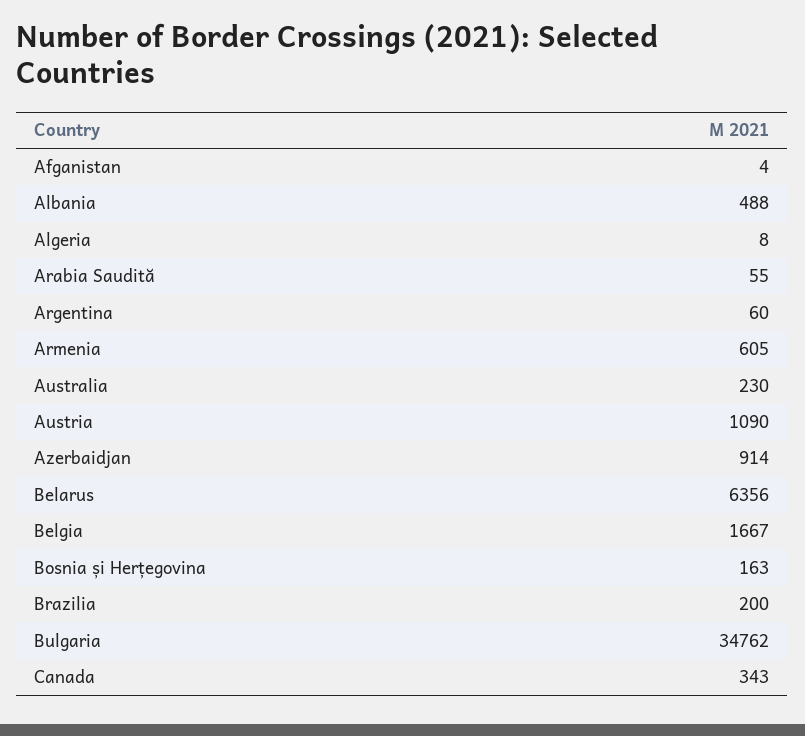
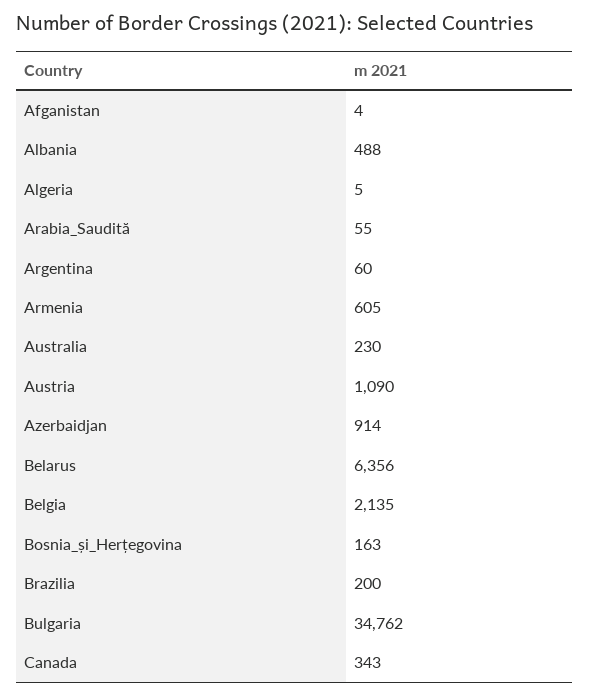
  {
    "Afganistan": 4,
    "Albania": 488,
-   "Algeria": 8,
+   "Algeria": 5,
    "Arabia Saudită": 55,
    "Argentina": 60,
    "Armenia": 605,
    "Australia": 230,
    "Austria": 1090,
    "Azerbaidjan": 914,
    "Belarus": 6356,
-   "Belgia": 1667,
+   "Belgia": 2135,
    "Bosnia și Herțegovina": 163,
    "Brazilia": 200,
    "Bulgaria": 34762,
    "Canada": 343
  }

